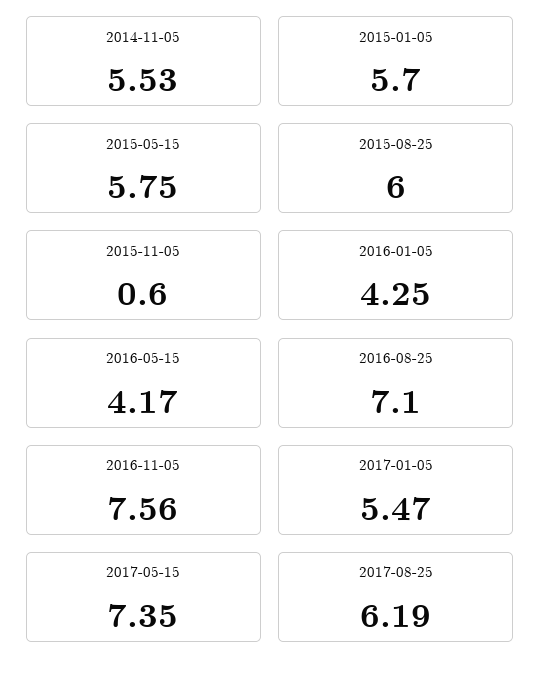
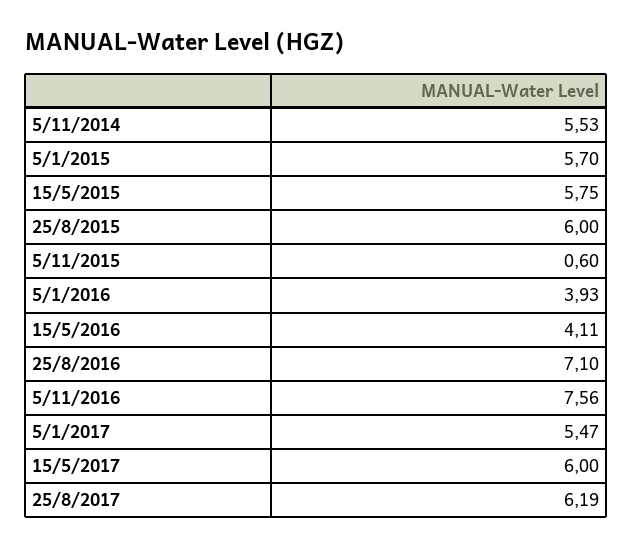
  {
    "2014-11-05": 5.53,
    "2015-01-05": 5.7,
    "2015-05-15": 5.75,
    "2015-08-25": 6,
    "2015-11-05": 0.6,
-   "2016-01-05": 4.25,
+   "2016-01-05": 3.93,
-   "2016-05-15": 4.17,
+   "2016-05-15": 4.11,
    "2016-08-25": 7.1,
    "2016-11-05": 7.56,
    "2017-01-05": 5.47,
-   "2017-05-15": 7.35,
+   "2017-05-15": 6,
    "2017-08-25": 6.19
  }

